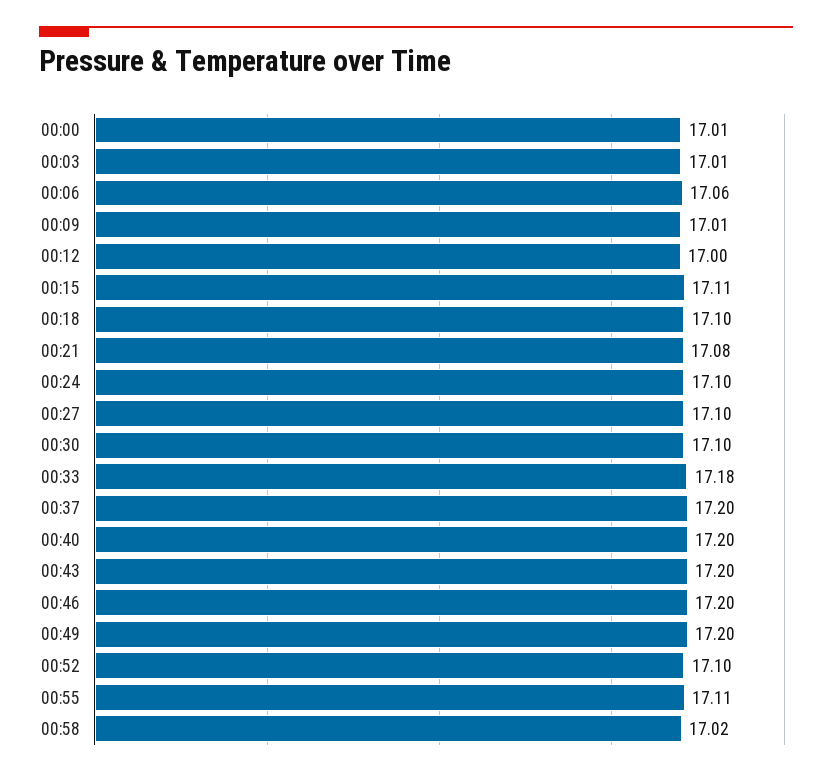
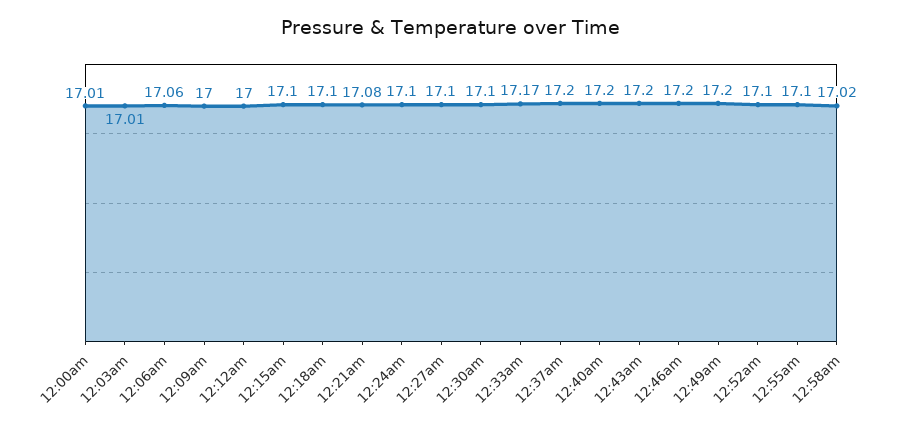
  {
    "00:00": 17.01,
    "00:03": 17.01,
    "00:06": 17.06,
-   "00:09": 17.01,
+   "00:09": 17,
    "00:12": 17,
-   "00:15": 17.11,
+   "00:15": 17.1,
    "00:18": 17.1,
    "00:21": 17.08,
    "00:24": 17.1,
    "00:27": 17.1,
    "00:30": 17.1,
-   "00:33": 17.18,
+   "00:33": 17.17,
    "00:37": 17.2,
    "00:40": 17.2,
    "00:43": 17.2,
    "00:46": 17.2,
    "00:49": 17.2,
    "00:52": 17.1,
-   "00:55": 17.11,
+   "00:55": 17.1,
    "00:58": 17.02
  }

